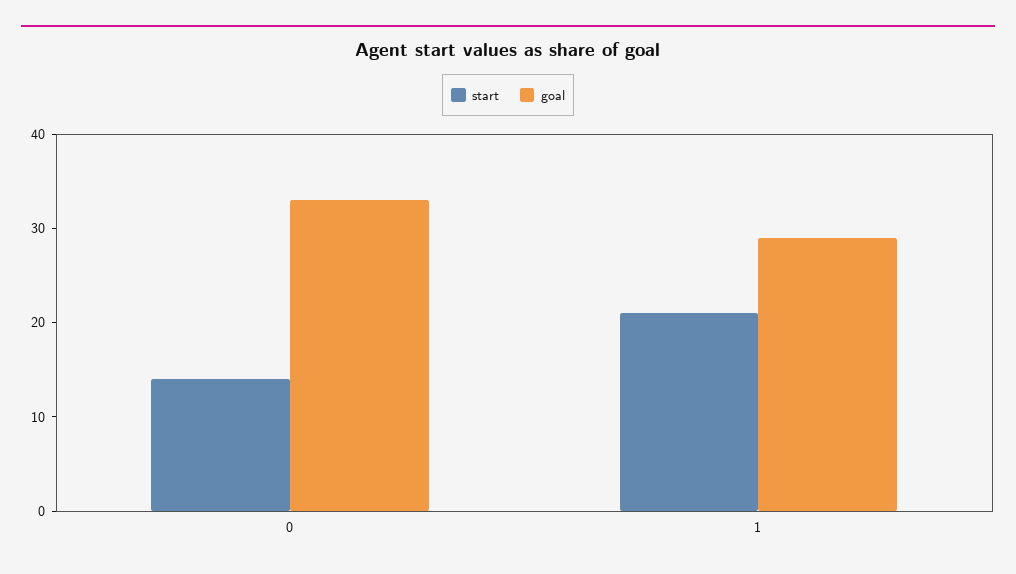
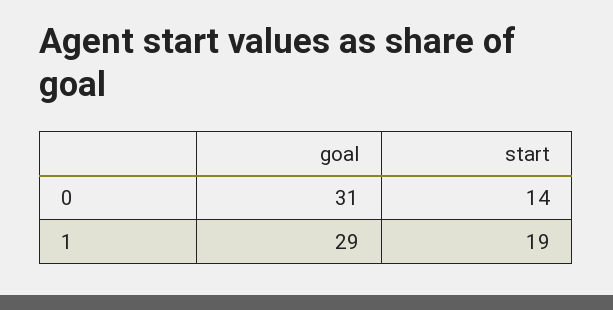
  {
    "start": {
      "0": 14,
-     "1": 21
+     "1": 19
    },
    "goal": {
-     "0": 33,
+     "0": 31,
      "1": 29
    }
  }

